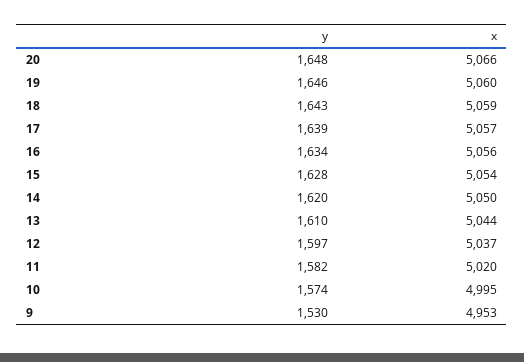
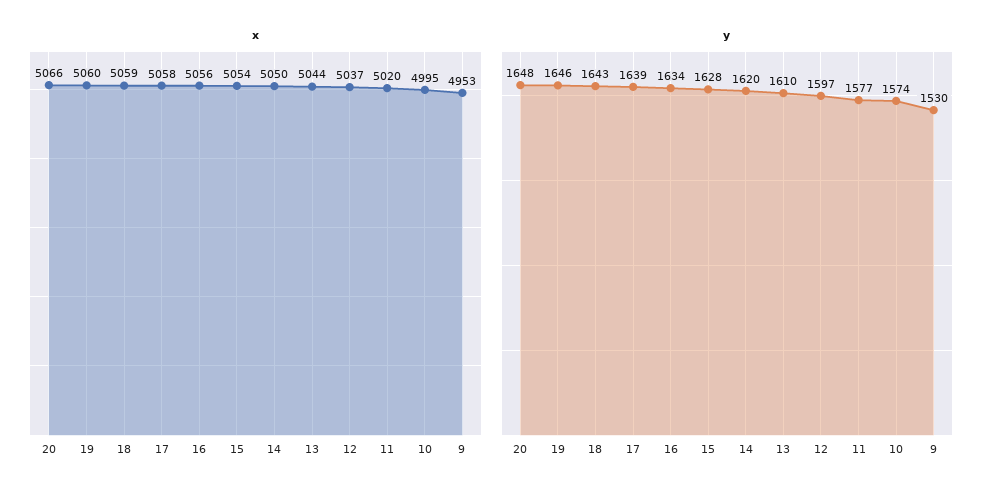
  {
    "y": {
      "20": 1648,
      "19": 1646,
      "18": 1643,
      "17": 1639,
      "16": 1634,
      "15": 1628,
      "14": 1620,
      "13": 1610,
      "12": 1597,
-     "11": 1582,
+     "11": 1577,
      "10": 1574,
      "9": 1530
    },
    "x": {
      "20": 5066,
      "19": 5060,
      "18": 5059,
-     "17": 5057,
+     "17": 5058,
      "16": 5056,
      "15": 5054,
      "14": 5050,
      "13": 5044,
      "12": 5037,
      "11": 5020,
      "10": 4995,
      "9": 4953
    }
  }

